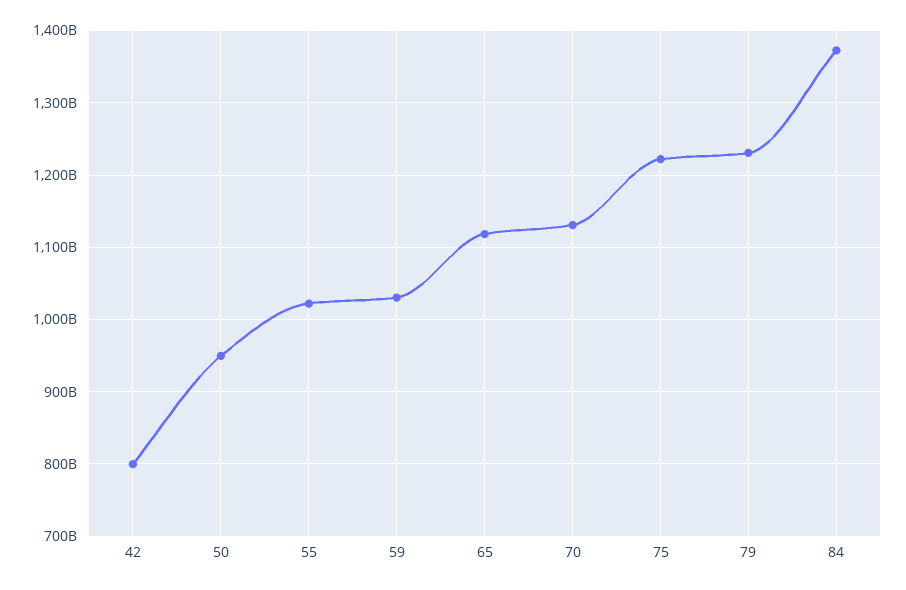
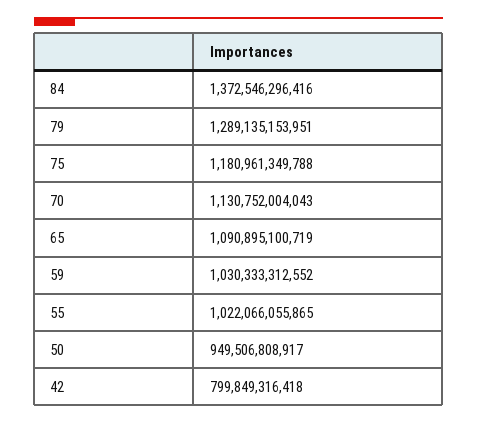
  {
    "42": 799849316418,
    "50": 949506808917,
    "55": 1022066055865,
    "59": 1030333312552,
-   "65": 1120000000000,
+   "65": 1090895100719,
    "70": 1130752004043,
-   "75": 1220000000000,
+   "75": 1180961349788,
-   "79": 1230000000000,
+   "79": 1289135153951,
    "84": 1372546296416
  }

